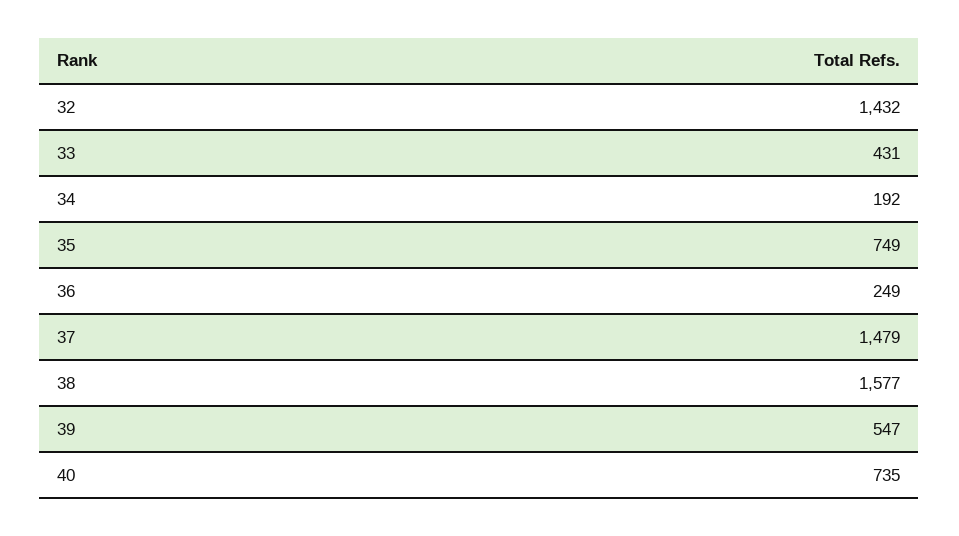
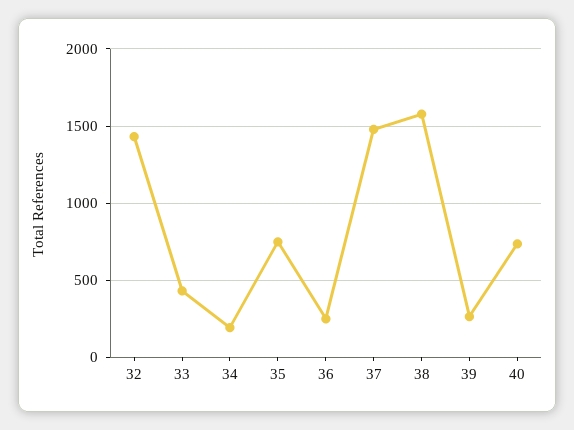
  {
    "32": 1432,
    "33": 431,
    "34": 192,
    "35": 749,
    "36": 249,
    "37": 1479,
    "38": 1577,
-   "39": 547,
+   "39": 250,
    "40": 735
  }

